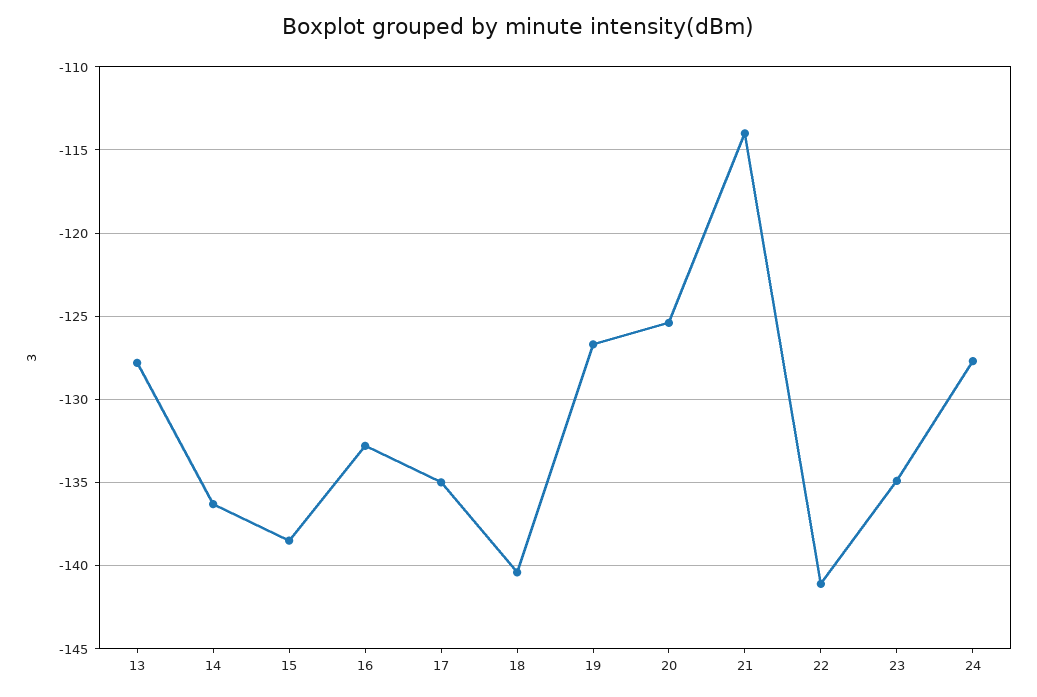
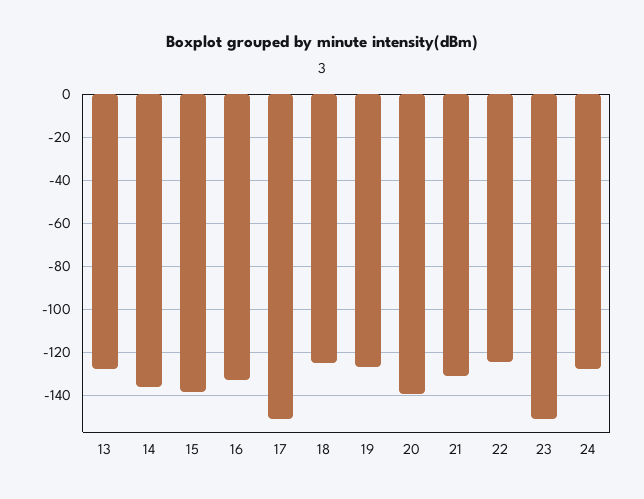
  {
    "13": -128,
    "14": -136.5,
    "15": -138.5,
    "16": -133,
-   "17": -135,
+   "17": -150,
-   "18": -140.5,
+   "18": -125,
    "19": -126.5,
-   "20": -125.5,
+   "20": -140,
-   "21": -114,
+   "21": -130,
-   "22": -141,
+   "22": -125,
-   "23": -135,
+   "23": -150,
    "24": -127.5
  }

